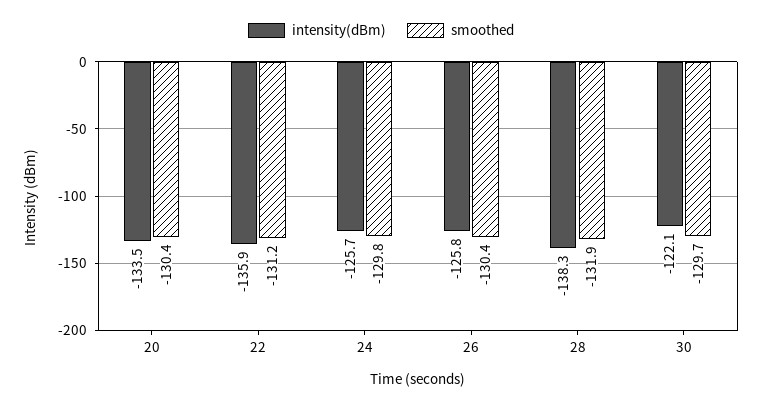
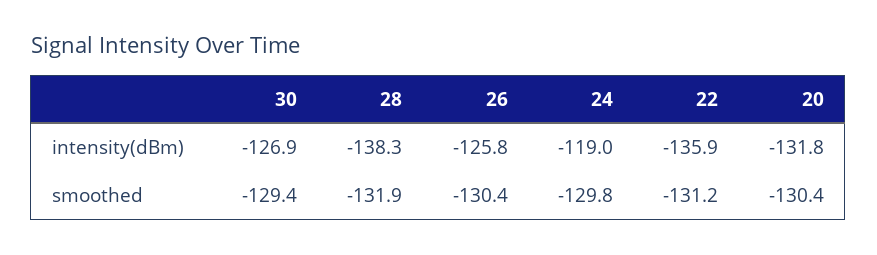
  {
    "intensity(dBm)": {
-     "20": -133.5,
+     "20": -131.8,
      "22": -135.9,
-     "24": -125.7,
+     "24": -119,
      "26": -125.8,
      "28": -138.3,
-     "30": -122.1
+     "30": -126.9
    },
    "smoothed": {
      "20": -130.4,
      "22": -131.2,
      "24": -129.8,
      "26": -130.4,
      "28": -131.9,
-     "30": -129.7
+     "30": -129.4
    }
  }

